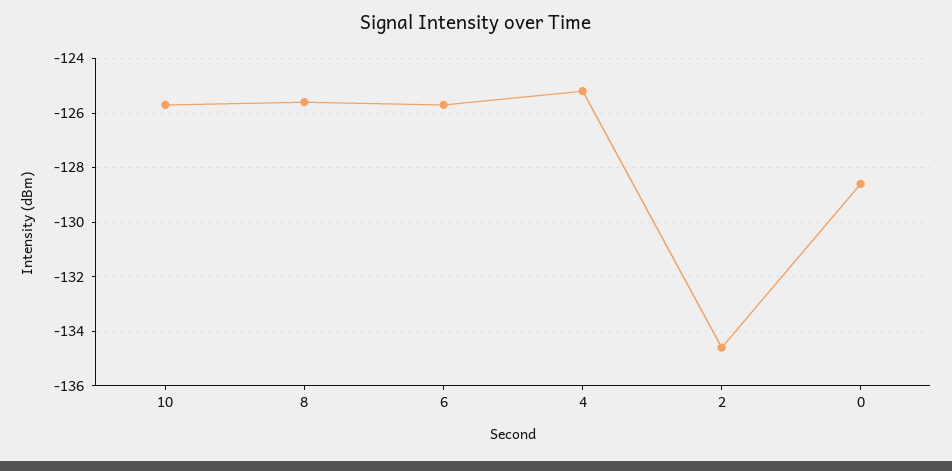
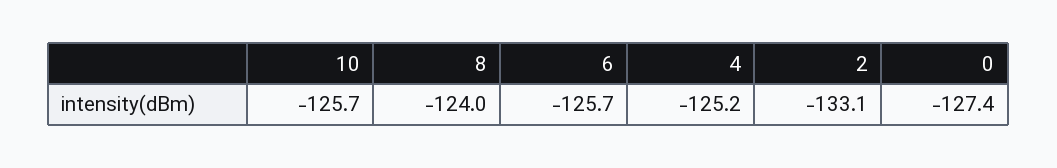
  {
    "10": -125.7,
-   "8": -125.5,
+   "8": -124,
    "6": -125.7,
    "4": -125.2,
-   "2": -134.5,
+   "2": -133.1,
-   "0": -128.5
+   "0": -127.4
  }

